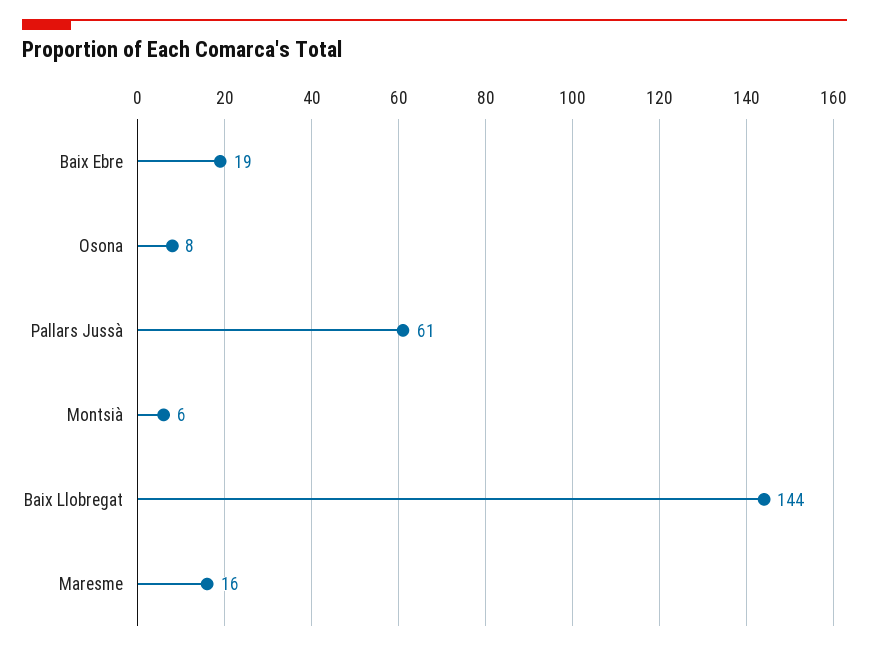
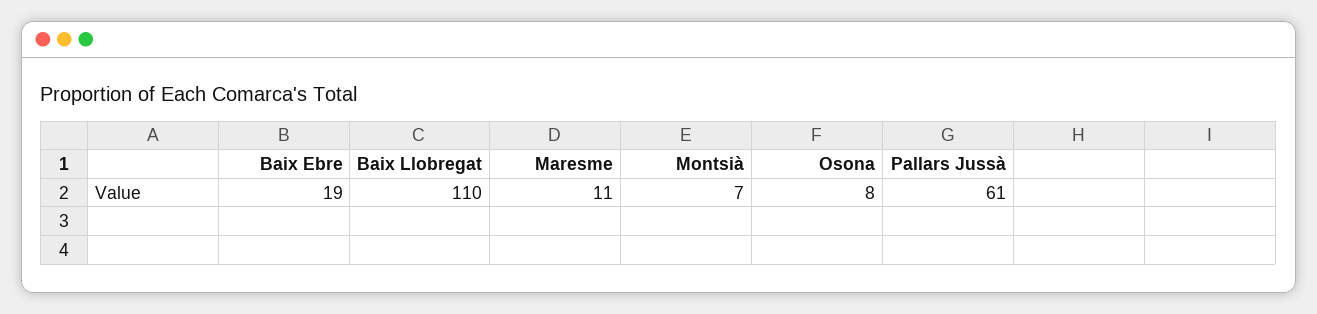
  {
    "Baix Ebre": 19,
    "Osona": 8,
    "Pallars Jussà": 61,
-   "Montsià": 6,
+   "Montsià": 7,
-   "Baix Llobregat": 144,
+   "Baix Llobregat": 110,
-   "Maresme": 16
+   "Maresme": 11
  }

